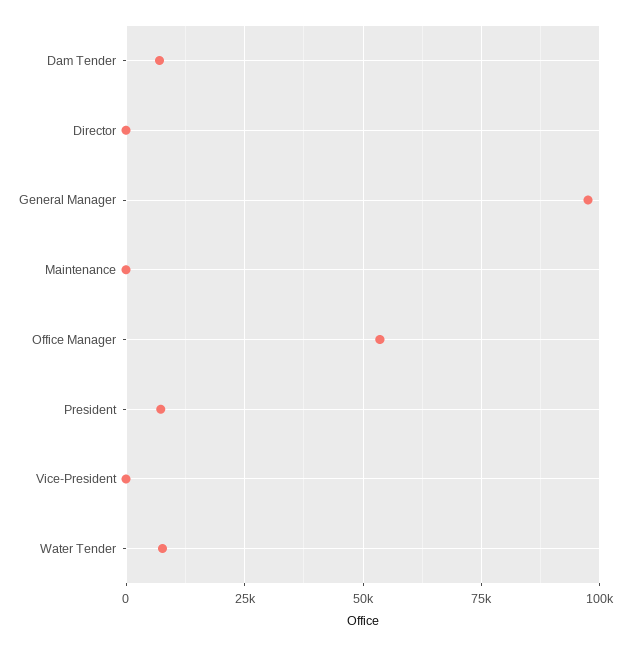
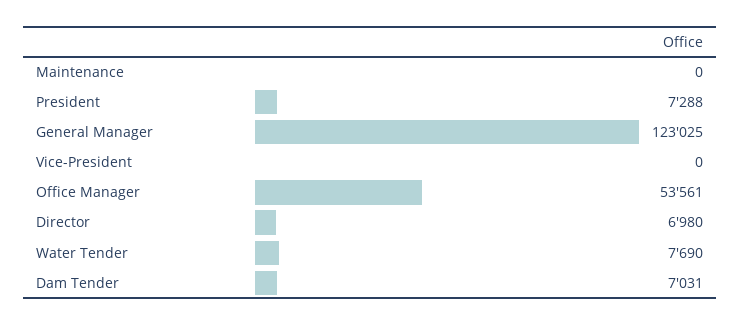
  {
    "Dam Tender": 7031,
-   "Director": 0,
+   "Director": 6980,
-   "General Manager": 97500,
+   "General Manager": 123025,
    "Maintenance": 0,
    "Office Manager": 53561,
    "President": 7288,
    "Vice-President": 0,
    "Water Tender": 7690
  }

